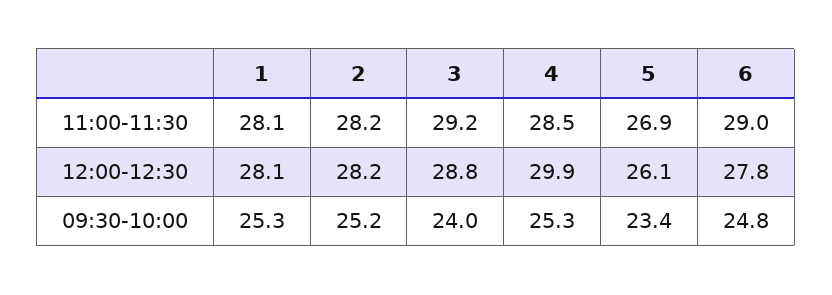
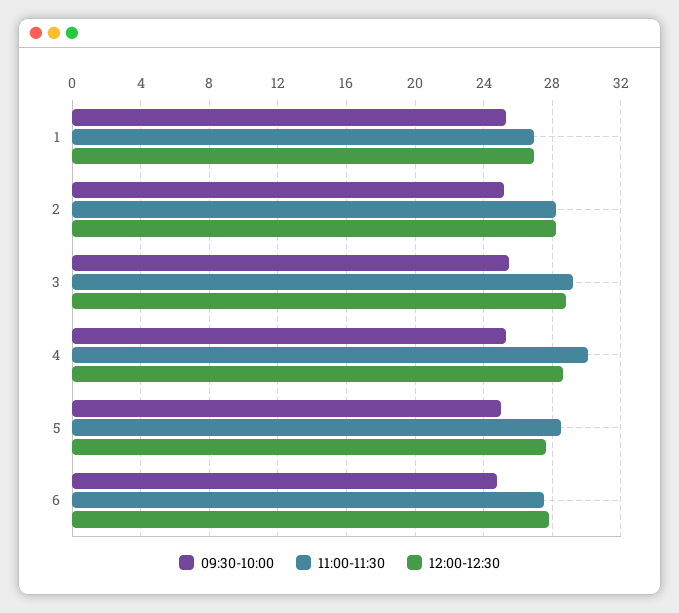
  {
    "11:00-11:30": {
-     "1": 28.1,
+     "1": 27,
      "2": 28.2,
      "3": 29.2,
-     "4": 28.5,
+     "4": 30,
-     "5": 26.9,
+     "5": 28.5,
-     "6": 29
+     "6": 27.5
    },
    "12:00-12:30": {
-     "1": 28.1,
+     "1": 27,
      "2": 28.2,
      "3": 28.8,
-     "4": 29.9,
+     "4": 28.5,
-     "5": 26.1,
+     "5": 27.5,
      "6": 27.8
    },
    "09:30-10:00": {
      "1": 25.3,
      "2": 25.2,
-     "3": 24,
+     "3": 25.5,
      "4": 25.3,
-     "5": 23.4,
+     "5": 25,
      "6": 24.8
    }
  }

